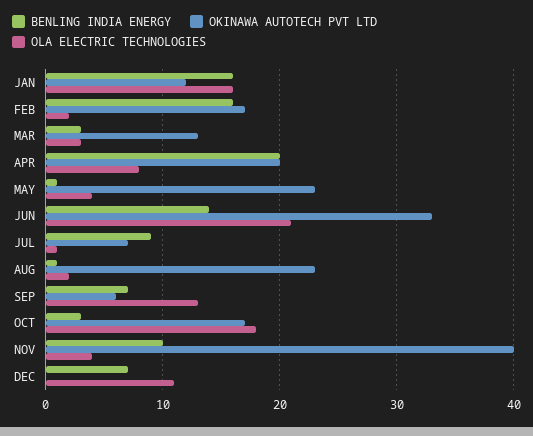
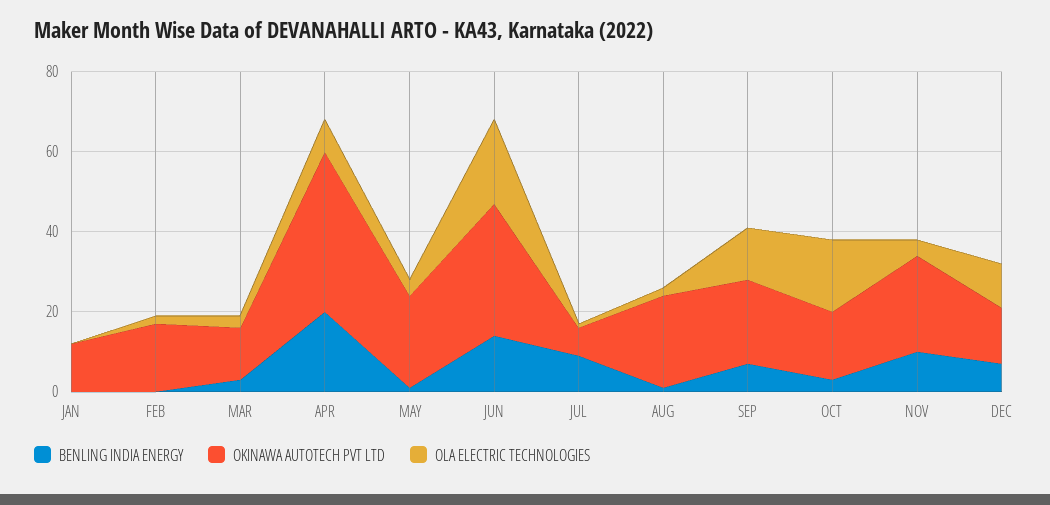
  {
    "BENLING INDIA ENERGY": {
-     "JAN": 16,
+     "JAN": 0,
-     "FEB": 16,
+     "FEB": 0,
      "MAR": 3,
      "APR": 20,
      "MAY": 1,
      "JUN": 14,
      "JUL": 9,
      "AUG": 1,
      "SEP": 7,
      "OCT": 3,
      "NOV": 10,
      "DEC": 7
    },
    "OKINAWA AUTOTECH PVT LTD": {
      "JAN": 12,
      "FEB": 17,
      "MAR": 13,
-     "APR": 20,
+     "APR": 40,
      "MAY": 23,
      "JUN": 33,
      "JUL": 7,
      "AUG": 23,
-     "SEP": 6,
+     "SEP": 20,
      "OCT": 17,
-     "NOV": 40,
+     "NOV": 25,
-     "DEC": 0
+     "DEC": 15
    },
    "OLA ELECTRIC TECHNOLOGIES": {
-     "JAN": 16,
+     "JAN": 0,
      "FEB": 2,
      "MAR": 3,
      "APR": 8,
      "MAY": 4,
      "JUN": 21,
      "JUL": 1,
      "AUG": 2,
      "SEP": 13,
      "OCT": 18,
      "NOV": 4,
      "DEC": 11
    }
  }

